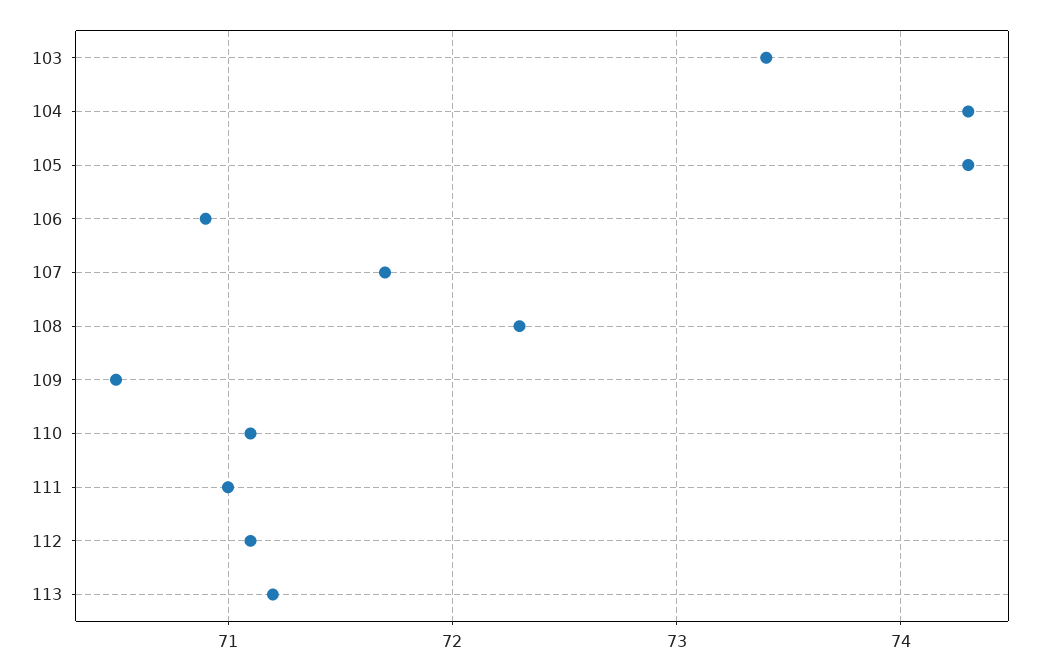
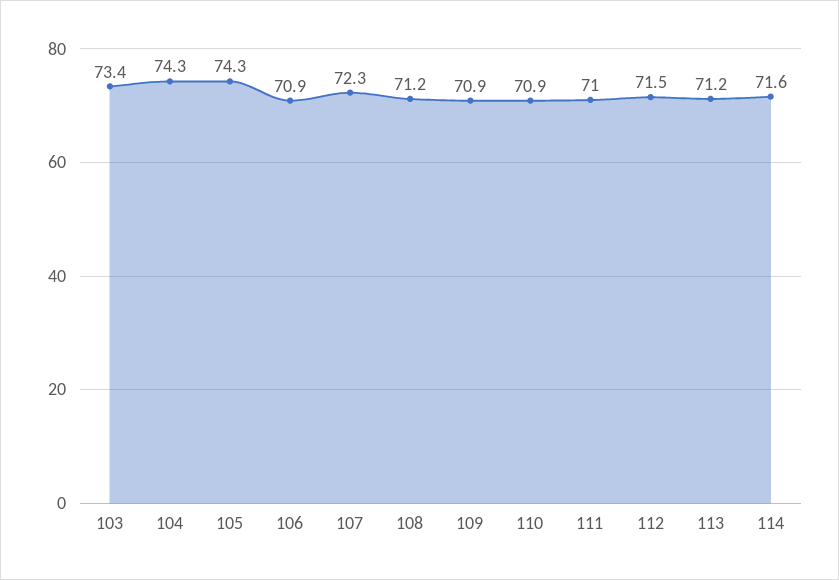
  {
    "103": 73.4,
    "104": 74.3,
    "105": 74.3,
    "106": 70.9,
-   "107": 71.7,
+   "107": 72.3,
-   "108": 72.3,
+   "108": 71.2,
-   "109": 70.5,
+   "109": 70.9,
-   "110": 71.1,
+   "110": 70.9,
    "111": 71,
-   "112": 71.1,
+   "112": 71.5,
-   "113": 71.2
+   "113": 71.2,
+   "114": 71.6
  }

